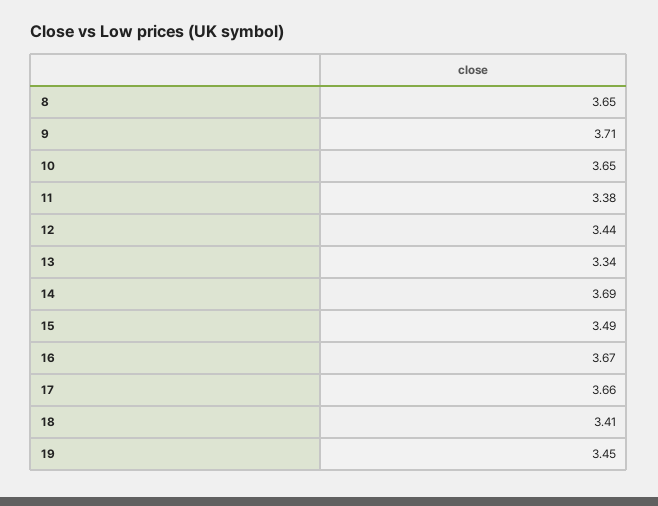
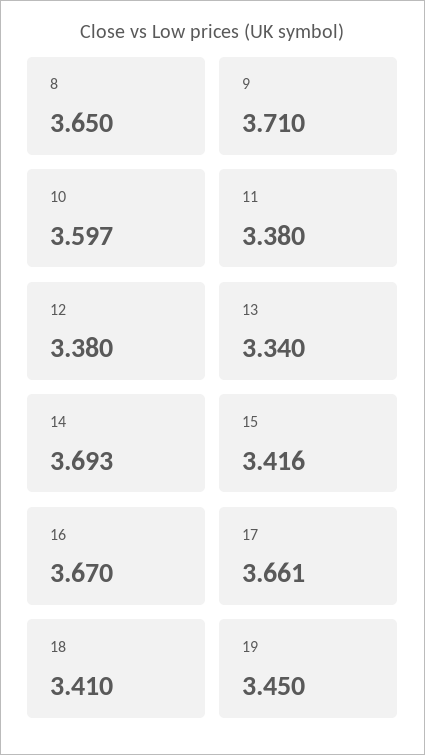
  {
    "8": 3.65,
    "9": 3.71,
-   "10": 3.65,
+   "10": 3.597,
    "11": 3.38,
-   "12": 3.44,
+   "12": 3.38,
    "13": 3.34,
    "14": 3.693,
-   "15": 3.49,
+   "15": 3.416,
    "16": 3.67,
    "17": 3.661,
    "18": 3.41,
    "19": 3.45
  }

